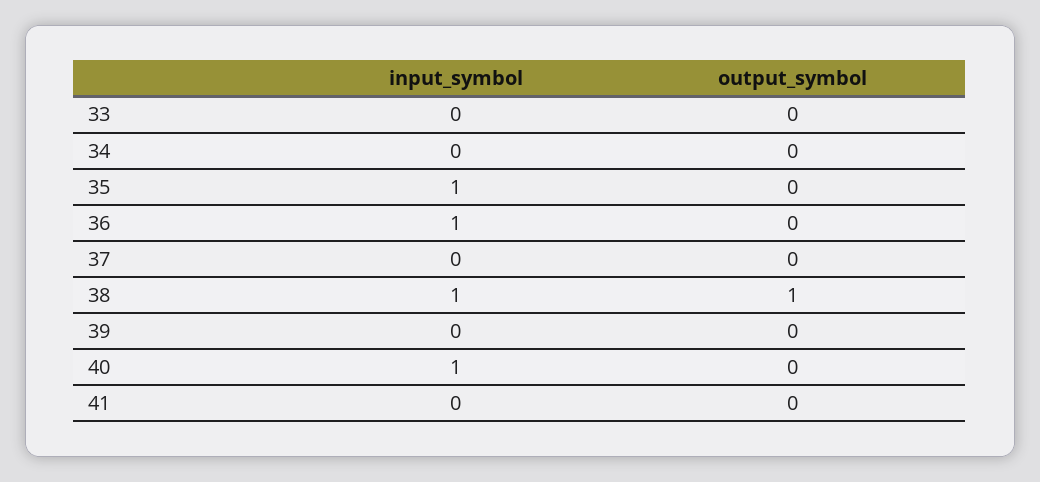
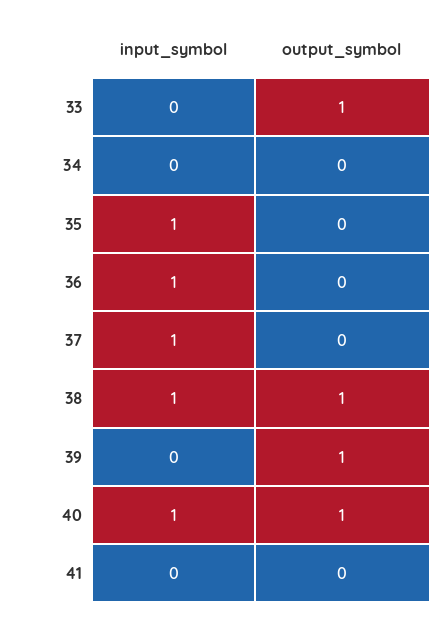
  {
    "input_symbol": {
      "33": 0,
      "34": 0,
      "35": 1,
      "36": 1,
-     "37": 0,
+     "37": 1,
      "38": 1,
      "39": 0,
      "40": 1,
      "41": 0
    },
    "output_symbol": {
-     "33": 0,
+     "33": 1,
      "34": 0,
      "35": 0,
      "36": 0,
      "37": 0,
      "38": 1,
-     "39": 0,
+     "39": 1,
-     "40": 0,
+     "40": 1,
      "41": 0
    }
  }

